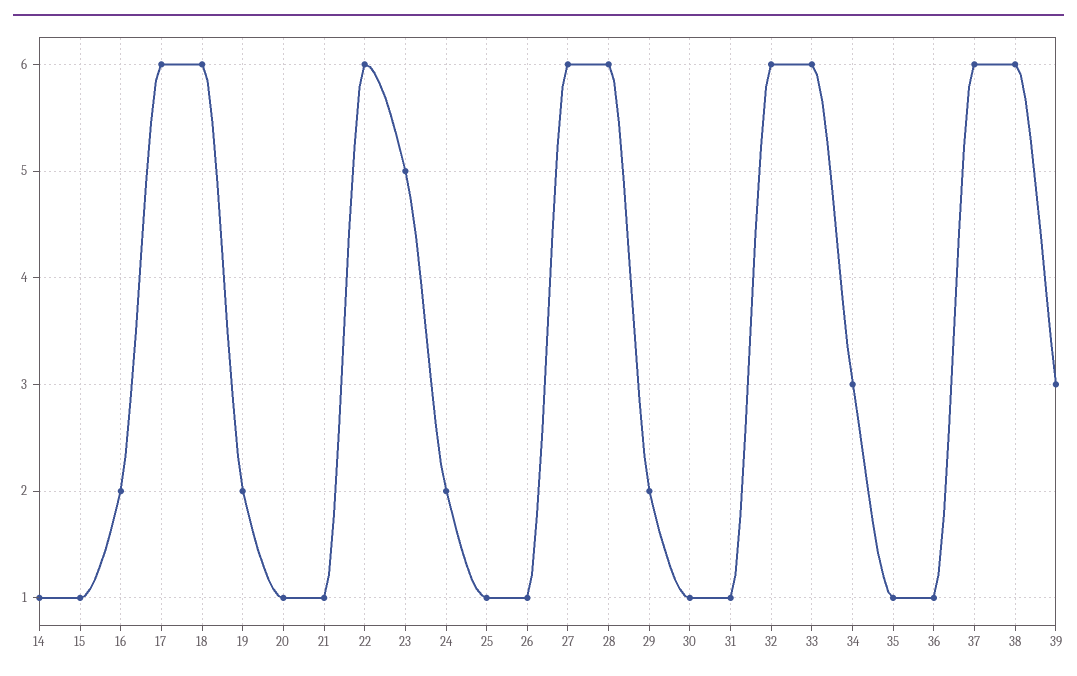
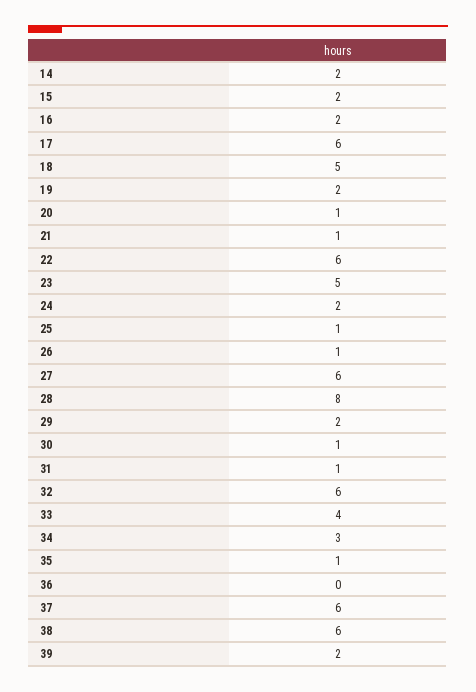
  {
-   "14": 1,
+   "14": 2,
-   "15": 1,
+   "15": 2,
    "16": 2,
    "17": 6,
-   "18": 6,
+   "18": 5,
    "19": 2,
    "20": 1,
    "21": 1,
    "22": 6,
    "23": 5,
    "24": 2,
    "25": 1,
    "26": 1,
    "27": 6,
-   "28": 6,
+   "28": 8,
    "29": 2,
    "30": 1,
    "31": 1,
    "32": 6,
-   "33": 6,
+   "33": 4,
    "34": 3,
    "35": 1,
-   "36": 1,
+   "36": 0,
    "37": 6,
    "38": 6,
-   "39": 3
+   "39": 2
  }

